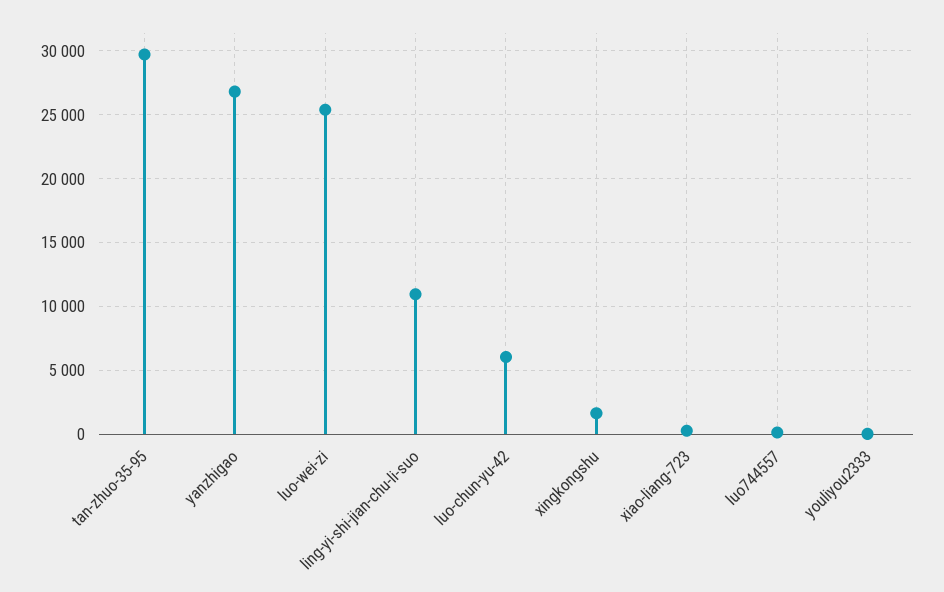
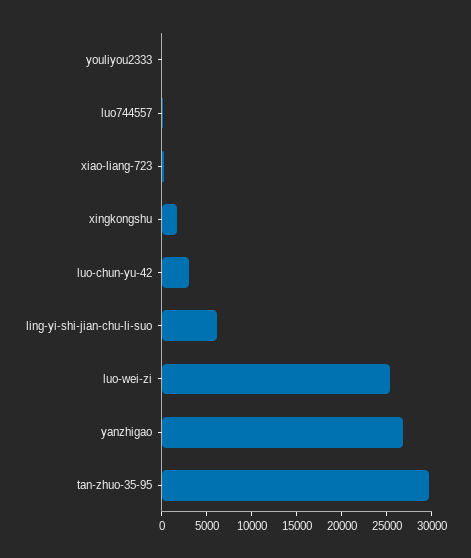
  {
    "tan-zhuo-35-95": 29500,
    "yanzhigao": 27000,
    "luo-wei-zi": 25500,
-   "ling-yi-shi-jian-chu-li-suo": 11000,
+   "ling-yi-shi-jian-chu-li-suo": 6000,
-   "luo-chun-yu-42": 6000,
+   "luo-chun-yu-42": 3000,
    "xingkongshu": 1500,
    "xiao-liang-723": 500,
    "luo744557": 0,
    "youliyou2333": 0
  }

